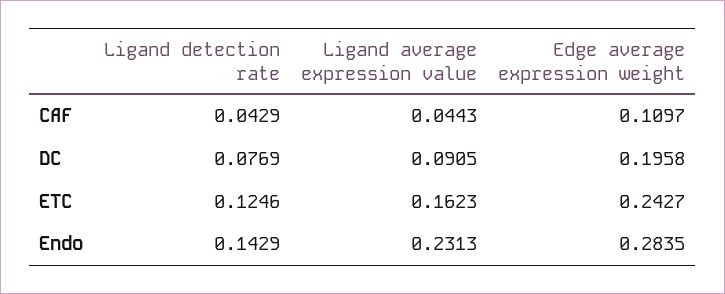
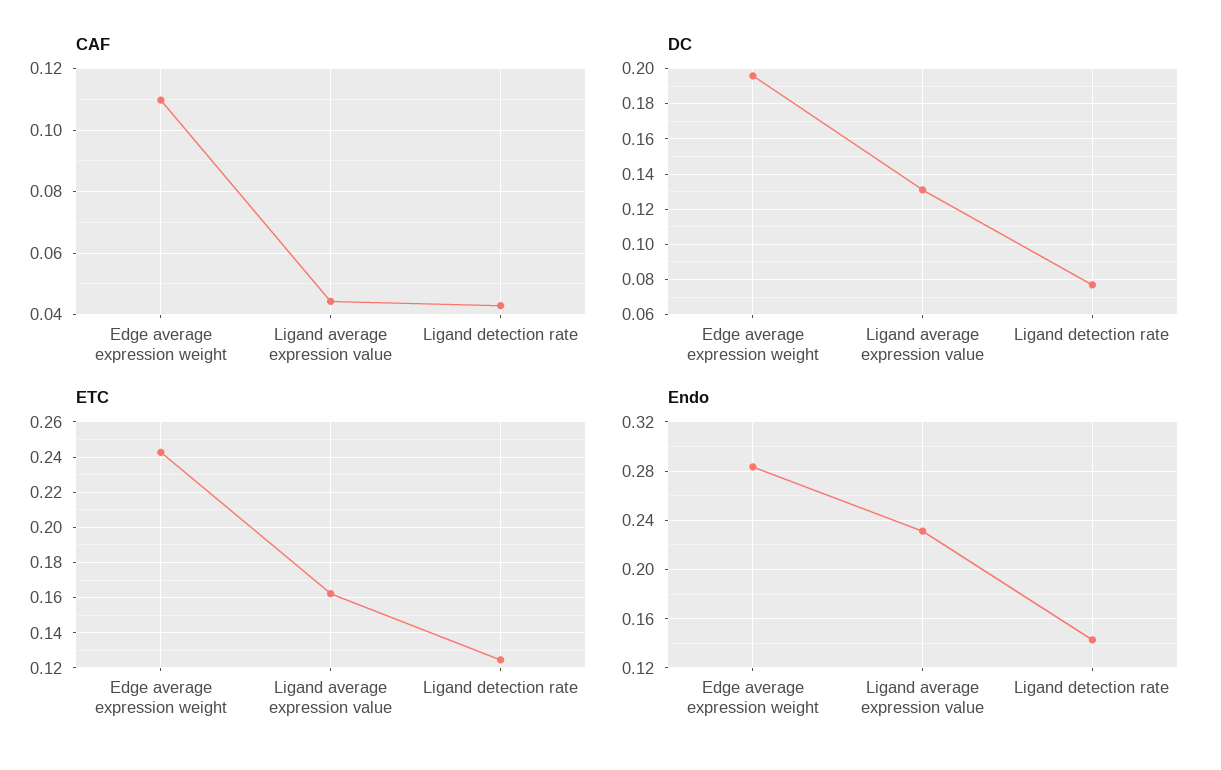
  {
    "CAF": {
      "Ligand detection rate": 0.0429,
      "Ligand average expression value": 0.0443,
      "Edge average expression weight": 0.1097
    },
    "DC": {
      "Ligand detection rate": 0.0769,
-     "Ligand average expression value": 0.0905,
+     "Ligand average expression value": 0.13,
      "Edge average expression weight": 0.1958
    },
    "ETC": {
      "Ligand detection rate": 0.1246,
      "Ligand average expression value": 0.1623,
      "Edge average expression weight": 0.2427
    },
    "Endo": {
      "Ligand detection rate": 0.1429,
      "Ligand average expression value": 0.2313,
      "Edge average expression weight": 0.2835
    }
  }

